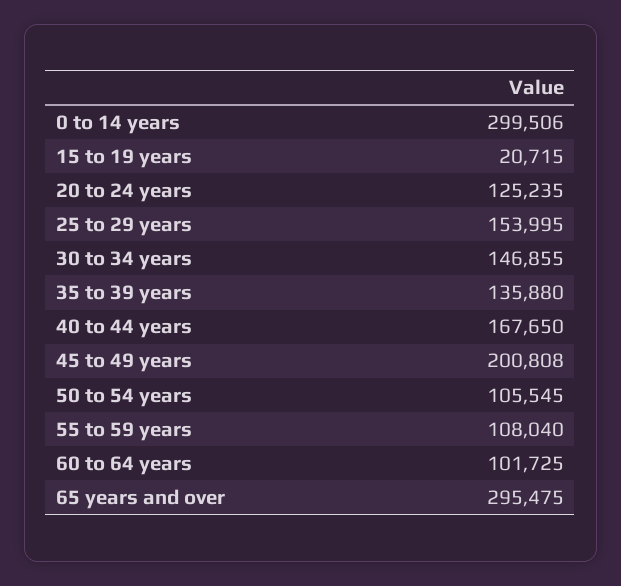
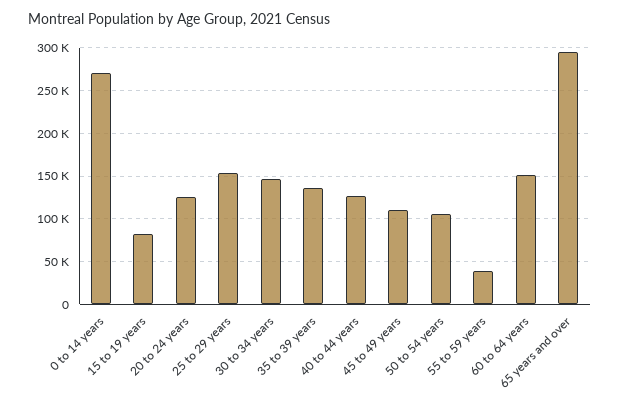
  {
-   "0 to 14 years": 299506,
+   "0 to 14 years": 270000,
-   "15 to 19 years": 20715,
+   "15 to 19 years": 80000,
    "20 to 24 years": 125235,
    "25 to 29 years": 153995,
    "30 to 34 years": 146855,
    "35 to 39 years": 135880,
-   "40 to 44 years": 167650,
+   "40 to 44 years": 130000,
-   "45 to 49 years": 200808,
+   "45 to 49 years": 110000,
    "50 to 54 years": 105545,
-   "55 to 59 years": 108040,
+   "55 to 59 years": 40000,
-   "60 to 64 years": 101725,
+   "60 to 64 years": 150000,
    "65 years and over": 295475
  }

